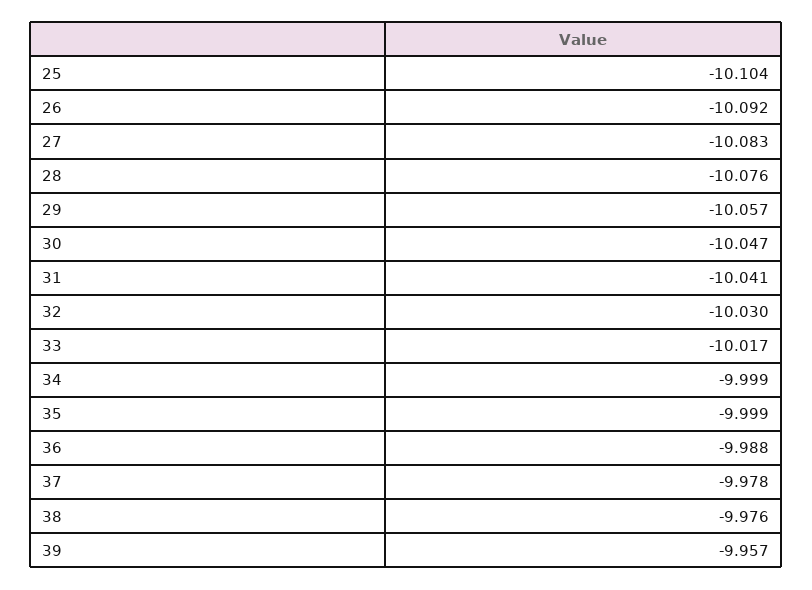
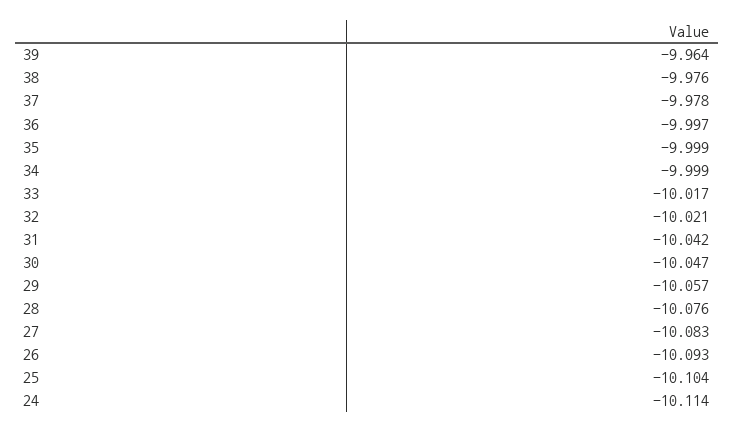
  {
    "25": -10.104,
-   "26": -10.092,
+   "26": -10.093,
    "27": -10.083,
    "28": -10.076,
    "29": -10.057,
    "30": -10.047,
-   "31": -10.041,
+   "31": -10.042,
-   "32": -10.03,
+   "32": -10.021,
    "33": -10.017,
    "34": -9.999,
    "35": -9.999,
-   "36": -9.988,
+   "36": -9.997,
    "37": -9.978,
    "38": -9.976,
-   "39": -9.957
+   "39": -9.964,
+   "24": -10.114
  }

